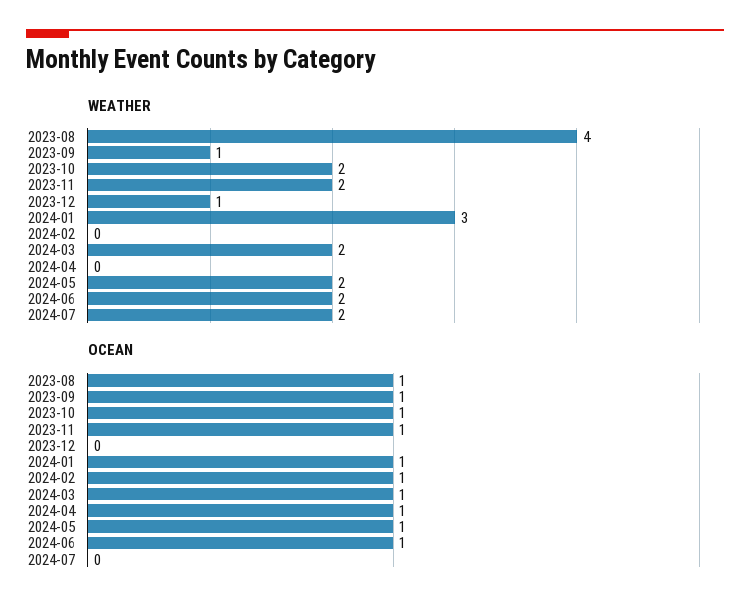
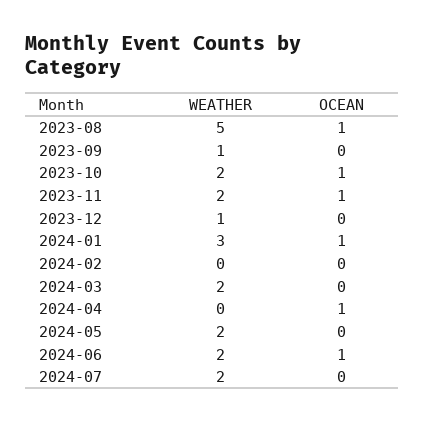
  {
    "WEATHER": {
-     "2023-08": 4,
+     "2023-08": 5,
      "2023-09": 1,
      "2023-10": 2,
      "2023-11": 2,
      "2023-12": 1,
      "2024-01": 3,
      "2024-02": 0,
      "2024-03": 2,
      "2024-04": 0,
      "2024-05": 2,
      "2024-06": 2,
      "2024-07": 2
    },
    "OCEAN": {
      "2023-08": 1,
-     "2023-09": 1,
+     "2023-09": 0,
      "2023-10": 1,
      "2023-11": 1,
      "2023-12": 0,
      "2024-01": 1,
-     "2024-02": 1,
+     "2024-02": 0,
-     "2024-03": 1,
+     "2024-03": 0,
      "2024-04": 1,
-     "2024-05": 1,
+     "2024-05": 0,
      "2024-06": 1,
      "2024-07": 0
    }
  }

